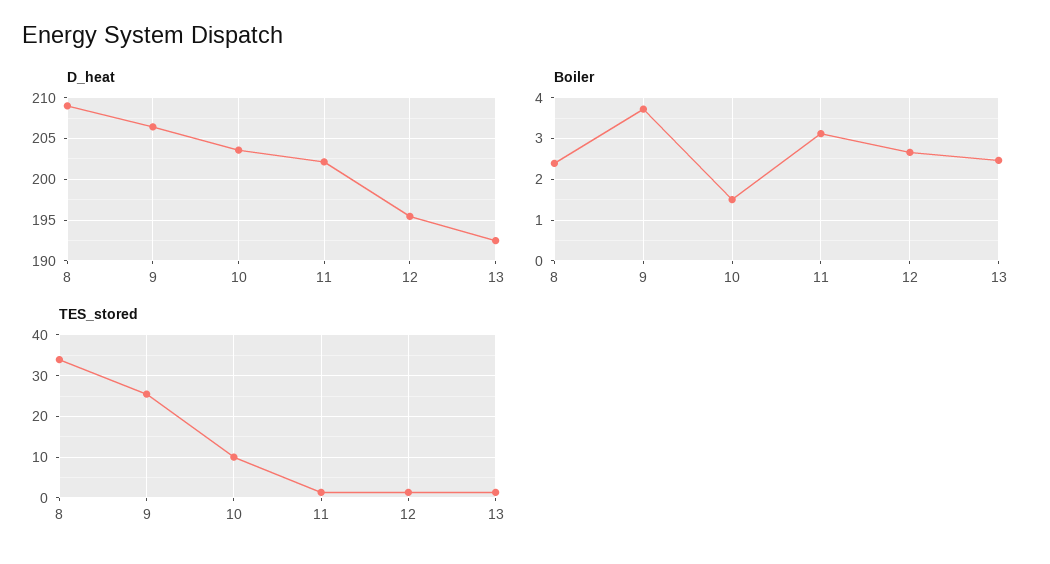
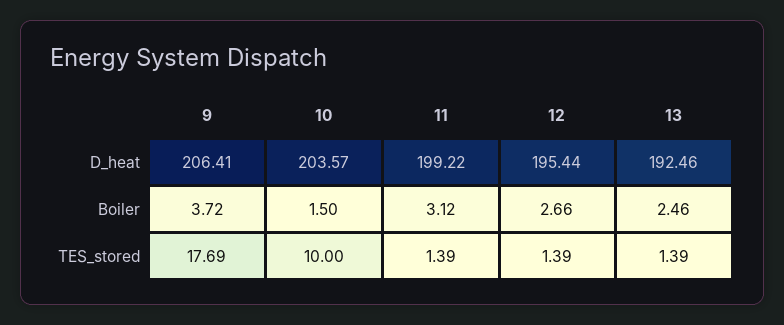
  {
    "D_heat": {
-     "8": 209,
      "9": 206.41,
      "10": 203.57,
-     "11": 202,
+     "11": 199.22,
      "12": 195.44,
      "13": 192.46
    },
    "Boiler": {
-     "8": 2.4,
      "9": 3.72,
      "10": 1.5,
      "11": 3.12,
      "12": 2.66,
      "13": 2.46
    },
    "TES_stored": {
-     "8": 34,
-     "9": 26,
+     "9": 17.69,
      "10": 10,
      "11": 1.39,
      "12": 1.39,
      "13": 1.39
    }
  }

